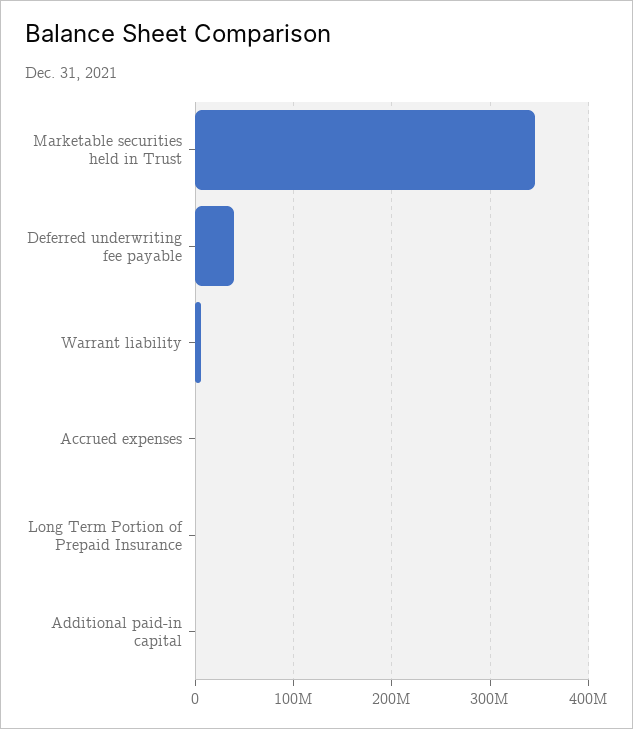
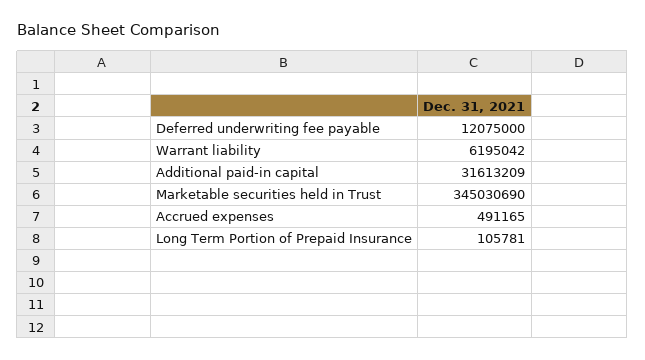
  {
    "Marketable securities held in Trust": 345030690,
-   "Deferred underwriting fee payable": 40000000,
+   "Deferred underwriting fee payable": 12075000,
    "Warrant liability": 6195042,
    "Accrued expenses": 491165,
    "Long Term Portion of Prepaid Insurance": 105781,
-   "Additional paid-in capital": 0
+   "Additional paid-in capital": 31613209
  }

